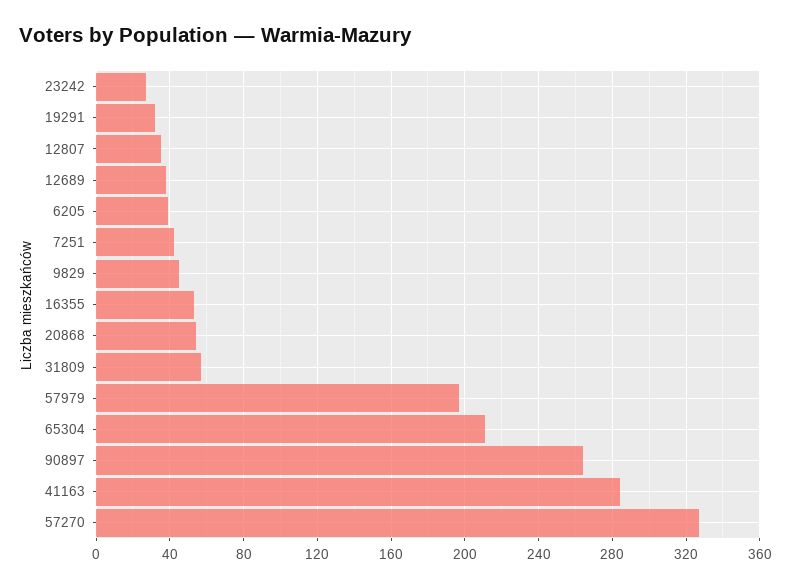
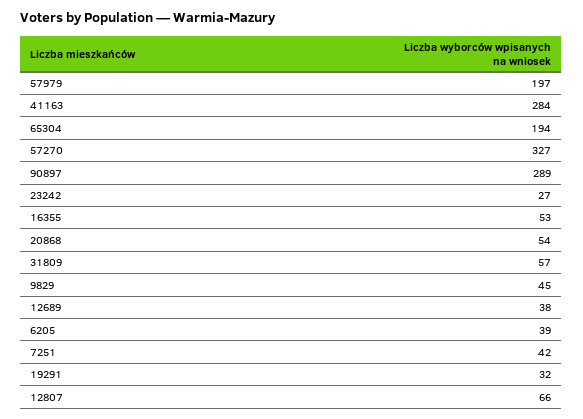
  {
    "23242": 27,
    "19291": 32,
-   "12807": 35,
+   "12807": 66,
    "12689": 38,
    "6205": 39,
    "7251": 42,
    "9829": 45,
    "16355": 53,
    "20868": 54,
    "31809": 57,
    "57979": 197,
-   "65304": 210,
+   "65304": 194,
-   "90897": 265,
+   "90897": 289,
    "41163": 284,
    "57270": 327
  }

